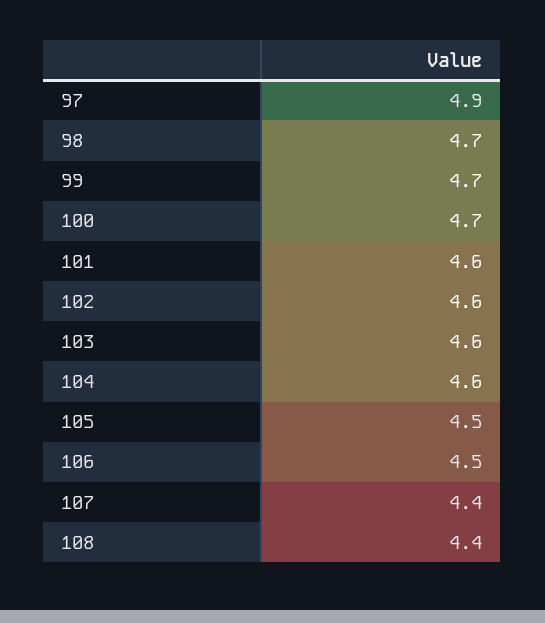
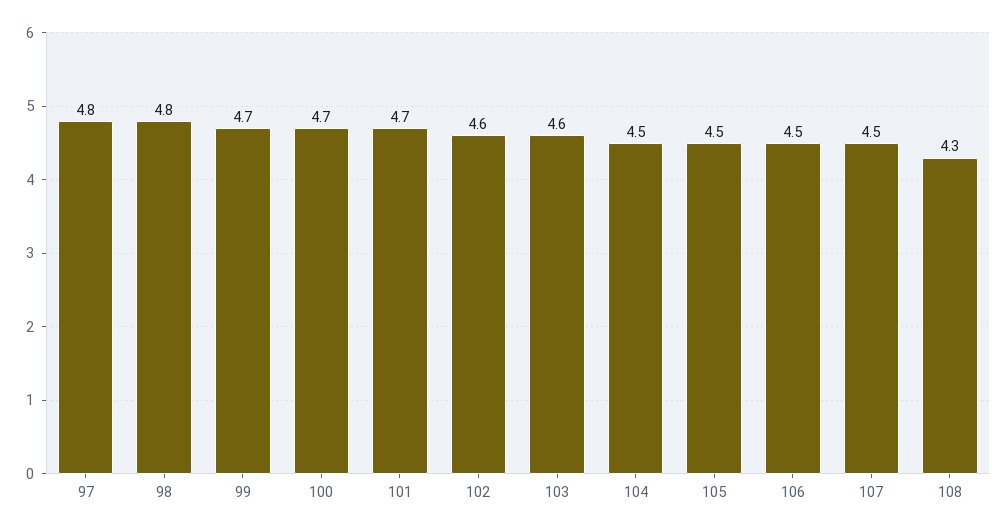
  {
-   "97": 4.9,
+   "97": 4.8,
-   "98": 4.7,
+   "98": 4.8,
    "99": 4.7,
    "100": 4.7,
-   "101": 4.6,
+   "101": 4.7,
    "102": 4.6,
    "103": 4.6,
-   "104": 4.6,
+   "104": 4.5,
    "105": 4.5,
    "106": 4.5,
-   "107": 4.4,
+   "107": 4.5,
-   "108": 4.4
+   "108": 4.3
  }

